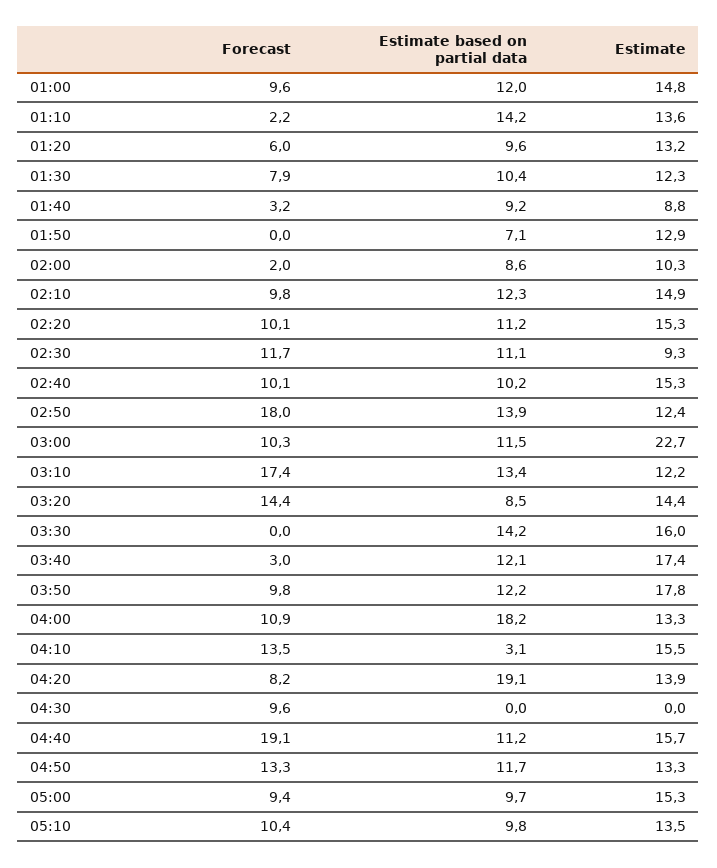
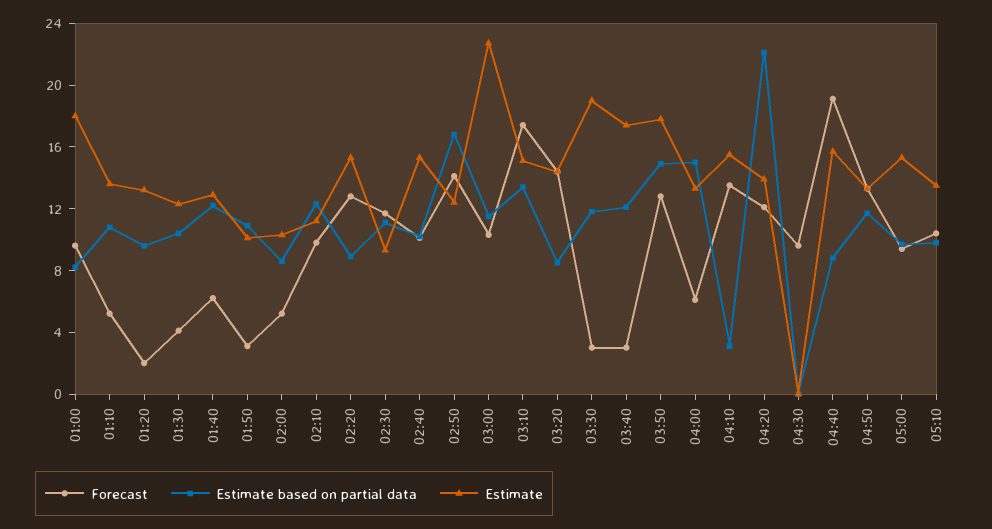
  {
    "Forecast": {
      "01:00": 9.6,
-     "01:10": 2.2,
+     "01:10": 5,
-     "01:20": 6,
+     "01:20": 2,
-     "01:30": 7.9,
+     "01:30": 4,
-     "01:40": 3.2,
+     "01:40": 6,
-     "01:50": 0,
+     "01:50": 3,
-     "02:00": 2,
+     "02:00": 5,
      "02:10": 9.8,
-     "02:20": 10.1,
+     "02:20": 13,
      "02:30": 11.7,
      "02:40": 10.1,
-     "02:50": 18,
+     "02:50": 14,
      "03:00": 10.3,
      "03:10": 17.4,
      "03:20": 14.4,
-     "03:30": 0,
+     "03:30": 3,
      "03:40": 3,
-     "03:50": 9.8,
+     "03:50": 13,
-     "04:00": 10.9,
+     "04:00": 6,
      "04:10": 13.5,
-     "04:20": 8.2,
+     "04:20": 12,
      "04:30": 9.6,
      "04:40": 19.1,
      "04:50": 13.3,
      "05:00": 9.4,
      "05:10": 10.4
    },
    "Estimate based on partial data": {
-     "01:00": 12,
+     "01:00": 8,
-     "01:10": 14.2,
+     "01:10": 11,
      "01:20": 9.6,
      "01:30": 10.4,
-     "01:40": 9.2,
+     "01:40": 12,
-     "01:50": 7.1,
+     "01:50": 11,
      "02:00": 8.6,
      "02:10": 12.3,
-     "02:20": 11.2,
+     "02:20": 9,
      "02:30": 11.1,
      "02:40": 10.2,
-     "02:50": 13.9,
+     "02:50": 17,
      "03:00": 11.5,
      "03:10": 13.4,
      "03:20": 8.5,
-     "03:30": 14.2,
+     "03:30": 12,
      "03:40": 12.1,
-     "03:50": 12.2,
+     "03:50": 15,
-     "04:00": 18.2,
+     "04:00": 15,
      "04:10": 3.1,
-     "04:20": 19.1,
+     "04:20": 22,
      "04:30": 0,
-     "04:40": 11.2,
+     "04:40": 9,
      "04:50": 11.7,
      "05:00": 9.7,
      "05:10": 9.8
    },
    "Estimate": {
-     "01:00": 14.8,
+     "01:00": 18,
      "01:10": 13.6,
      "01:20": 13.2,
      "01:30": 12.3,
-     "01:40": 8.8,
+     "01:40": 13,
-     "01:50": 12.9,
+     "01:50": 10,
      "02:00": 10.3,
-     "02:10": 14.9,
+     "02:10": 11,
      "02:20": 15.3,
      "02:30": 9.3,
      "02:40": 15.3,
      "02:50": 12.4,
      "03:00": 22.7,
-     "03:10": 12.2,
+     "03:10": 15,
      "03:20": 14.4,
-     "03:30": 16,
+     "03:30": 19,
      "03:40": 17.4,
      "03:50": 17.8,
      "04:00": 13.3,
      "04:10": 15.5,
      "04:20": 13.9,
      "04:30": 0,
      "04:40": 15.7,
      "04:50": 13.3,
      "05:00": 15.3,
      "05:10": 13.5
    }
  }

